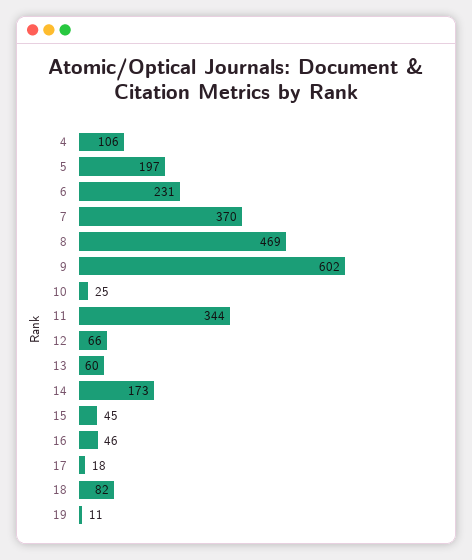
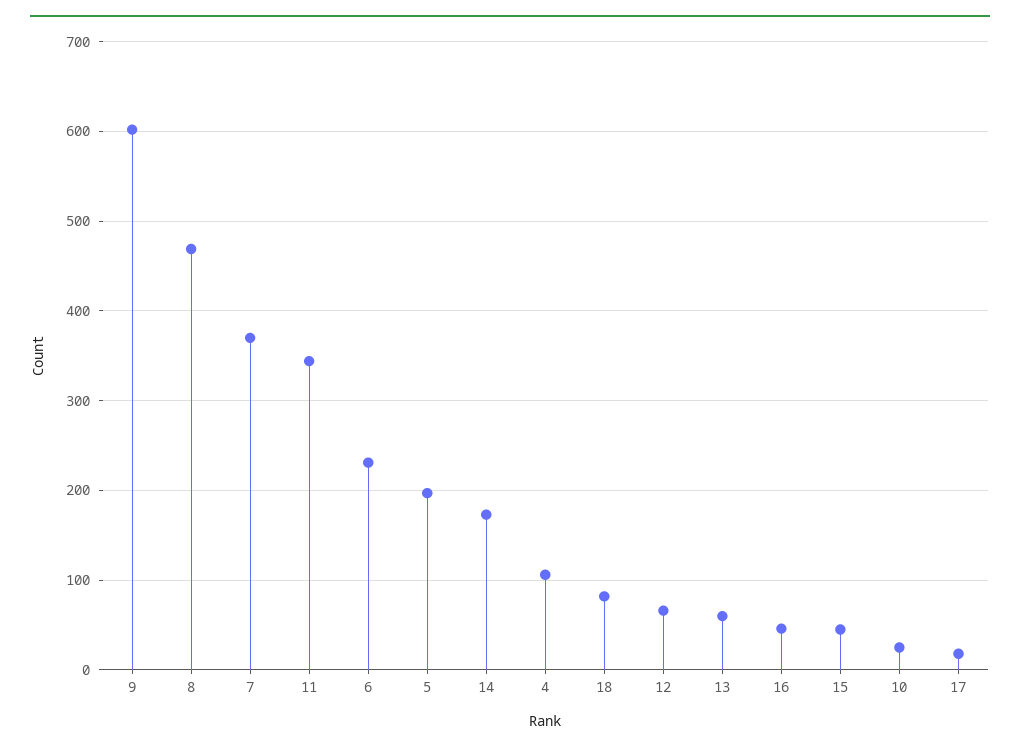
  {
    "4": 106,
    "5": 197,
    "6": 231,
    "7": 370,
    "8": 469,
    "9": 602,
    "10": 25,
    "11": 344,
    "12": 66,
    "13": 60,
    "14": 173,
    "15": 45,
    "16": 46,
    "17": 18,
-   "18": 82,
+   "18": 82
-   "19": 11
  }

